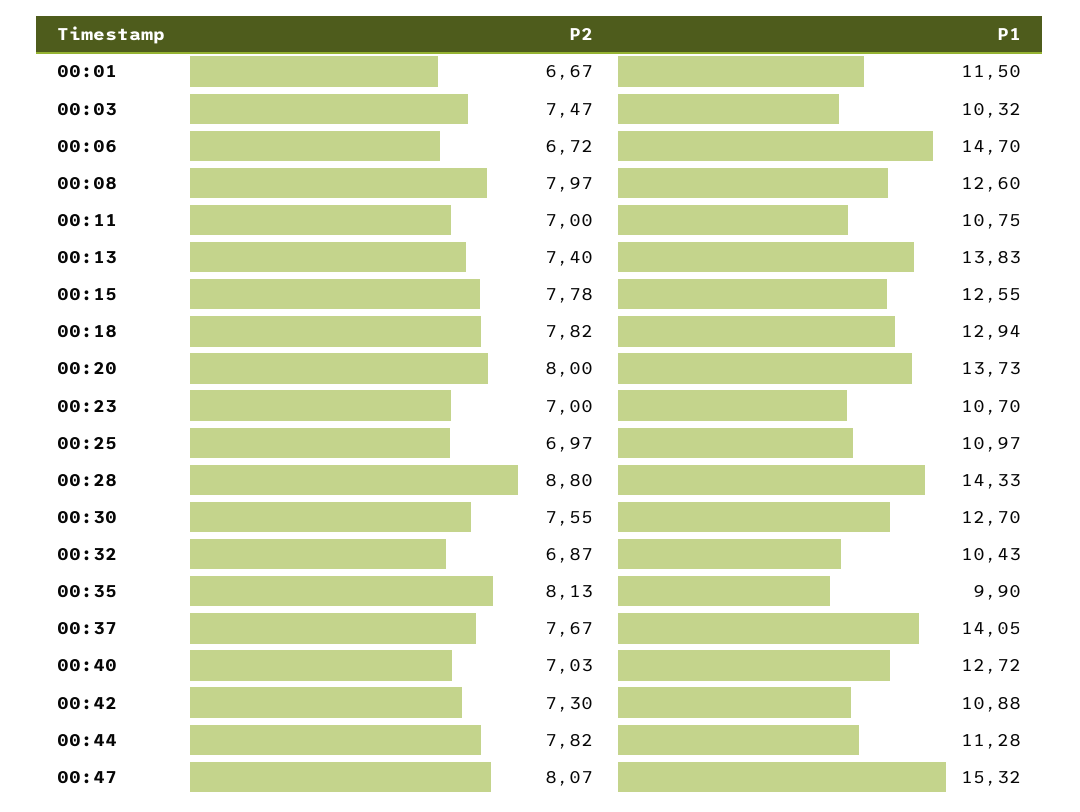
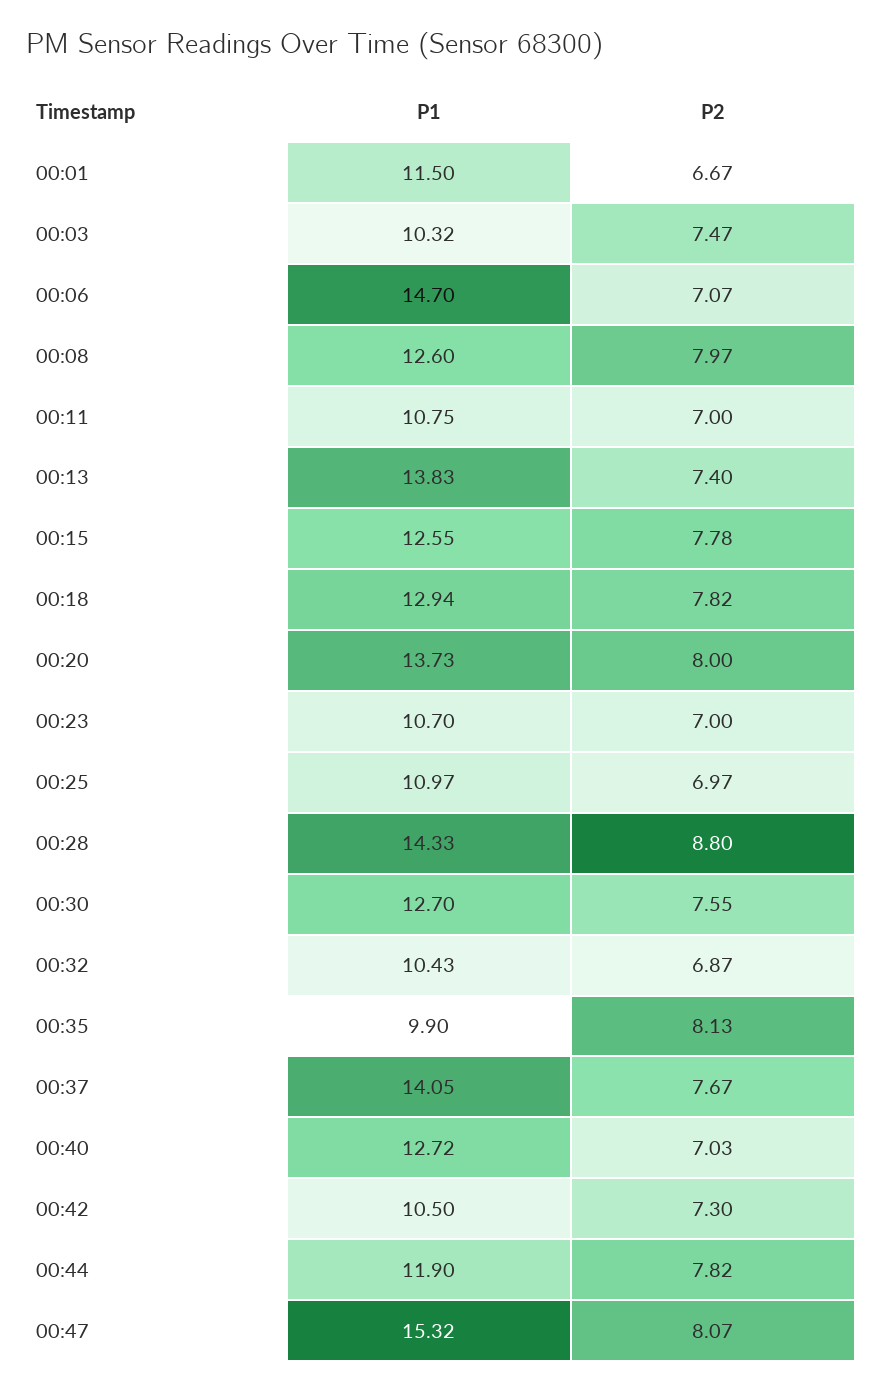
  {
    "P2": {
      "00:01": 6.67,
      "00:03": 7.47,
-     "00:06": 6.72,
+     "00:06": 7.07,
      "00:08": 7.97,
      "00:11": 7,
      "00:13": 7.4,
      "00:15": 7.78,
      "00:18": 7.82,
      "00:20": 8,
      "00:23": 7,
      "00:25": 6.97,
      "00:28": 8.8,
      "00:30": 7.55,
      "00:32": 6.87,
      "00:35": 8.13,
      "00:37": 7.67,
      "00:40": 7.03,
      "00:42": 7.3,
      "00:44": 7.82,
      "00:47": 8.07
    },
    "P1": {
      "00:01": 11.5,
      "00:03": 10.32,
      "00:06": 14.7,
      "00:08": 12.6,
      "00:11": 10.75,
      "00:13": 13.83,
      "00:15": 12.55,
      "00:18": 12.94,
      "00:20": 13.73,
      "00:23": 10.7,
      "00:25": 10.97,
      "00:28": 14.33,
      "00:30": 12.7,
      "00:32": 10.43,
      "00:35": 9.9,
      "00:37": 14.05,
      "00:40": 12.72,
-     "00:42": 10.88,
+     "00:42": 10.5,
-     "00:44": 11.28,
+     "00:44": 11.9,
      "00:47": 15.32
    }
  }

